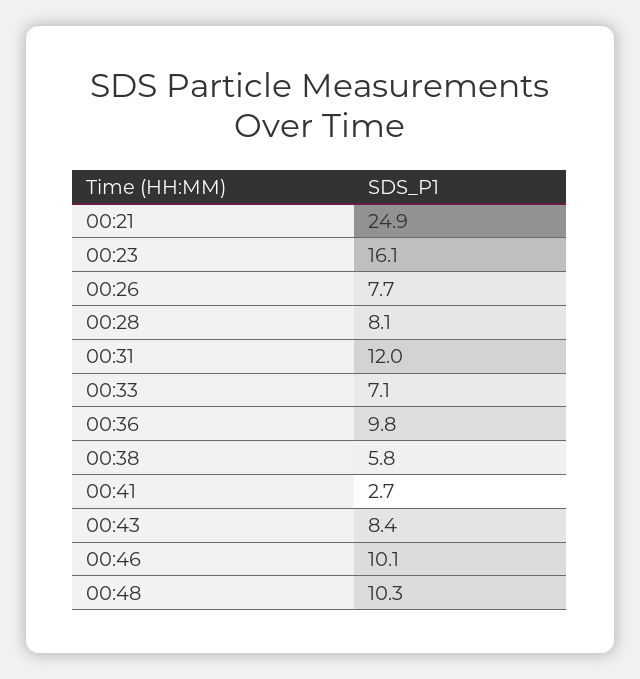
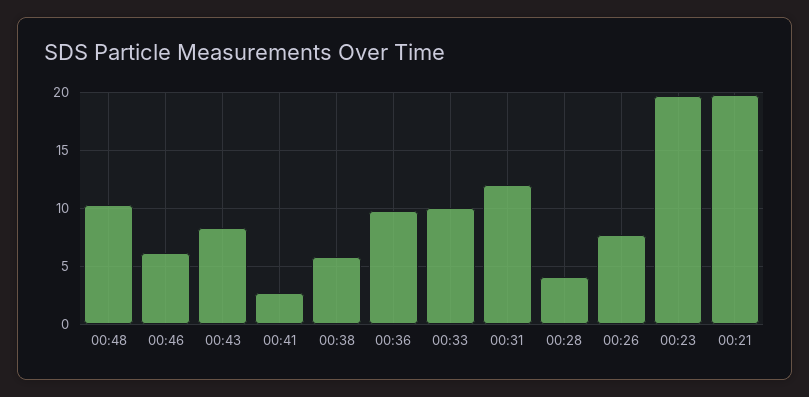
  {
-   "00:21": 24.9,
+   "00:21": 20,
-   "00:23": 16.1,
+   "00:23": 20,
    "00:26": 7.7,
-   "00:28": 8.1,
+   "00:28": 4,
    "00:31": 12,
-   "00:33": 7.1,
+   "00:33": 10,
    "00:36": 9.8,
    "00:38": 5.8,
    "00:41": 2.7,
    "00:43": 8.4,
-   "00:46": 10.1,
+   "00:46": 6,
    "00:48": 10.3
  }

